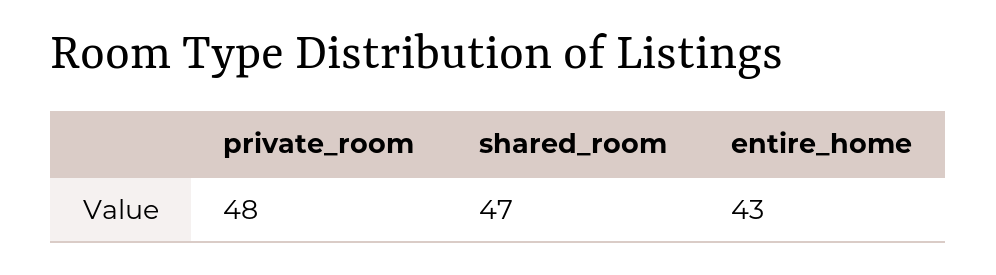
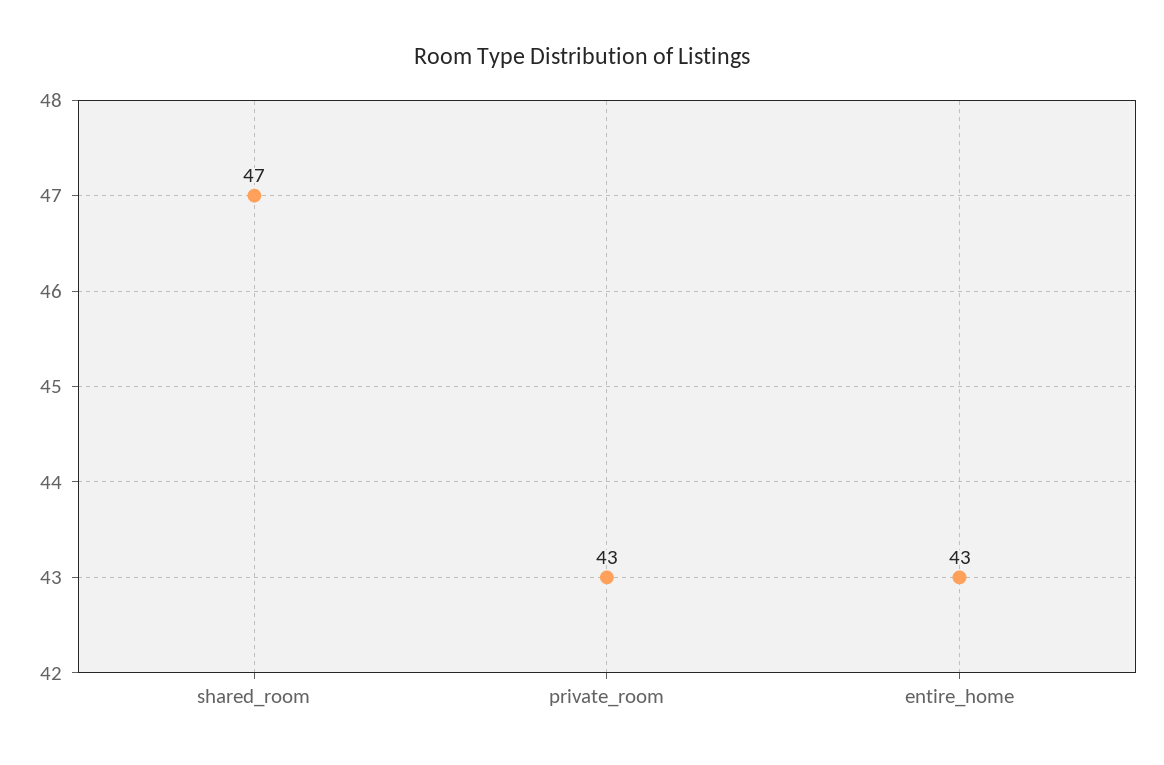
  {
-   "private_room": 48,
+   "private_room": 43,
    "shared_room": 47,
    "entire_home": 43
  }

